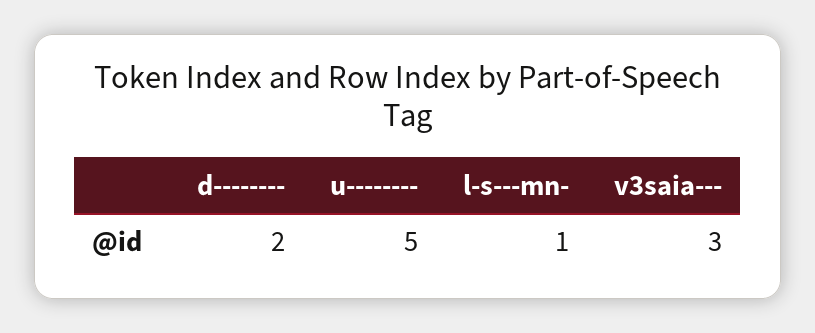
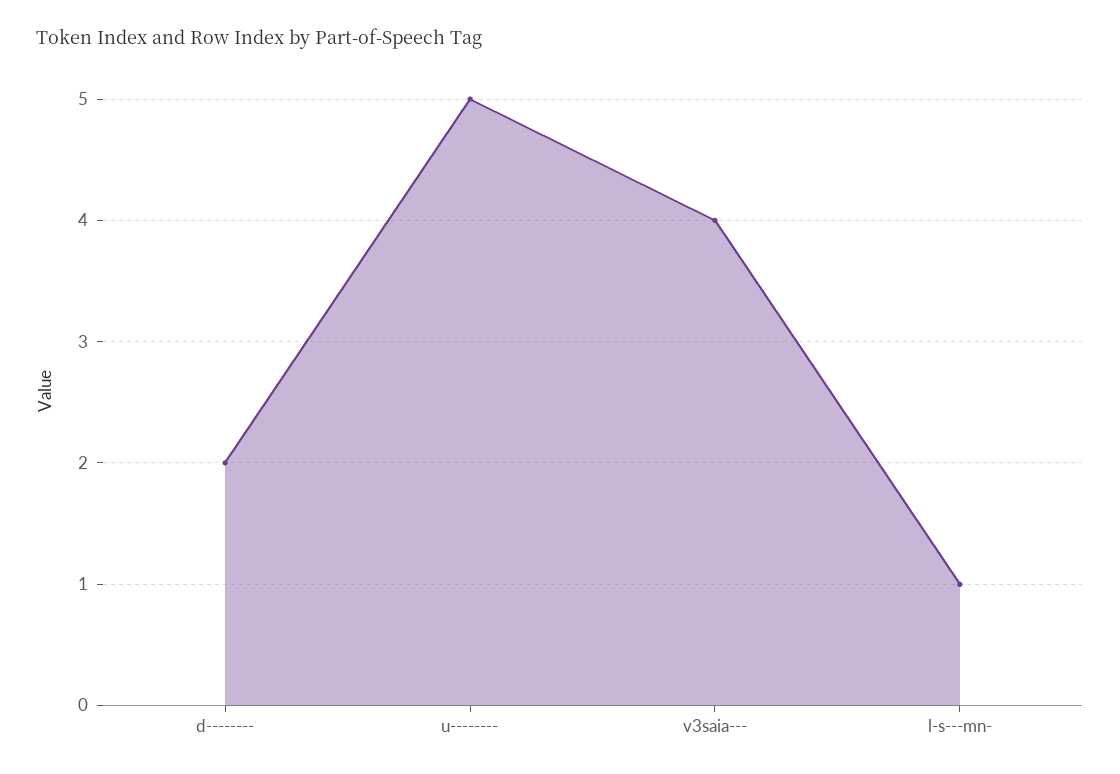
  {
    "d--------": 2,
    "u--------": 5,
    "l-s---mn-": 1,
-   "v3saia---": 3
+   "v3saia---": 4
  }

